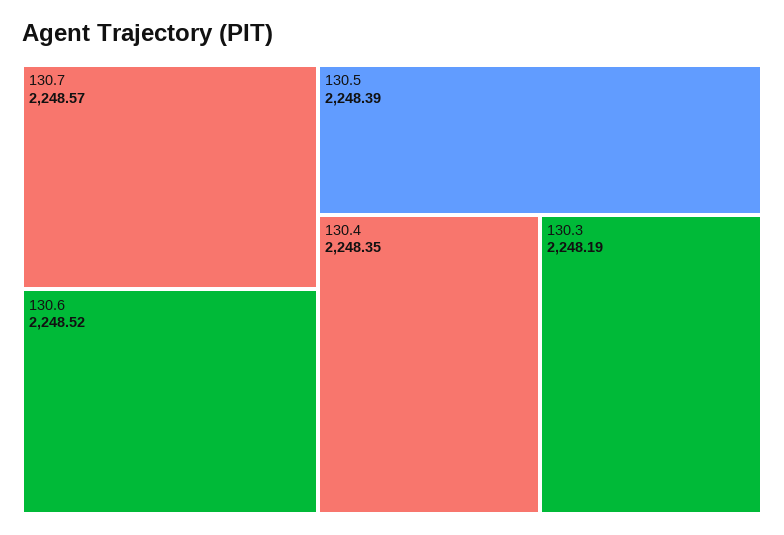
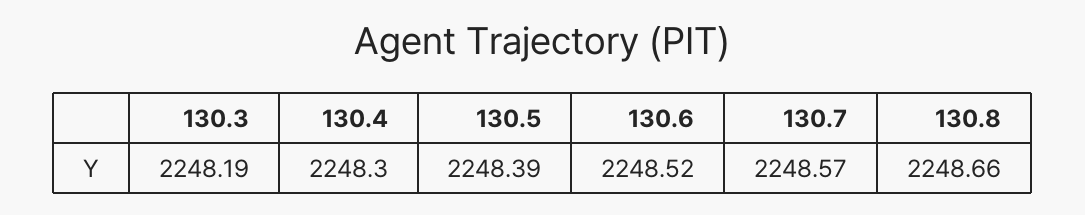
  {
    "130.7": 2248.57,
    "130.6": 2248.52,
    "130.5": 2248.39,
-   "130.4": 2248.35,
+   "130.4": 2248.3,
-   "130.3": 2248.19
+   "130.3": 2248.19,
+   "130.8": 2248.66
  }

